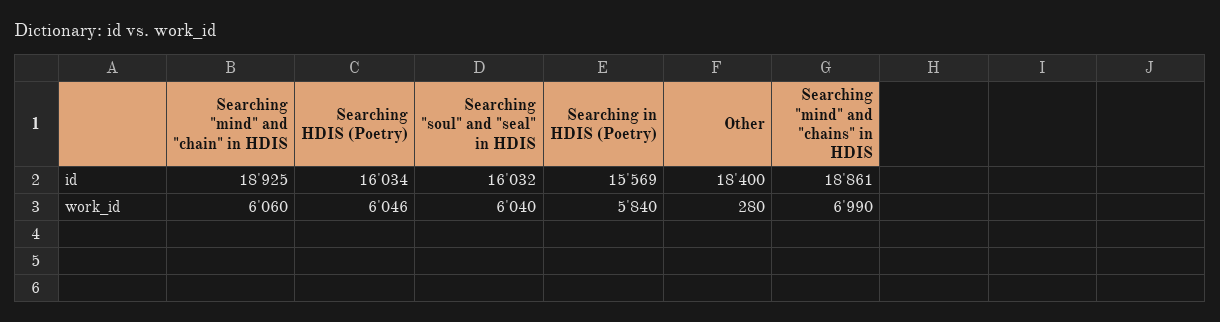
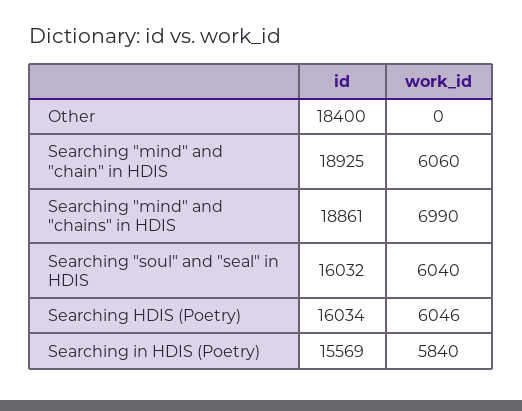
  {
    "Searching \"mind\" and \"chain\" in HDIS": {
      "id": 18925,
      "work_id": 6060
    },
    "Searching HDIS (Poetry)": {
      "id": 16034,
      "work_id": 6046
    },
    "Searching \"soul\" and \"seal\" in HDIS": {
      "id": 16032,
      "work_id": 6040
    },
    "Searching in HDIS (Poetry)": {
      "id": 15569,
      "work_id": 5840
    },
    "Other": {
      "id": 18400,
-     "work_id": 280
+     "work_id": 0
    },
    "Searching \"mind\" and \"chains\" in HDIS": {
      "id": 18861,
      "work_id": 6990
    }
  }

